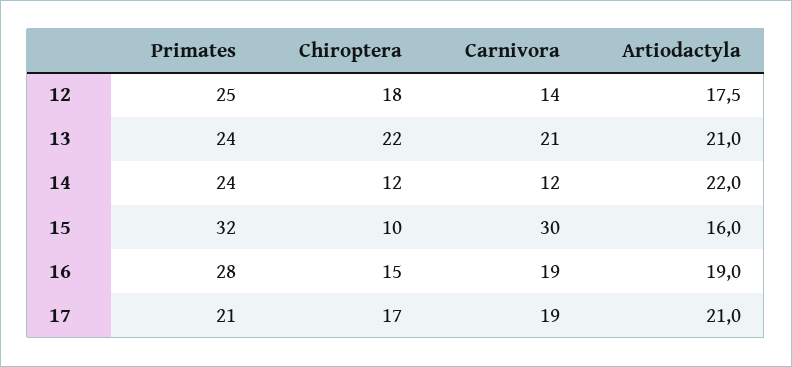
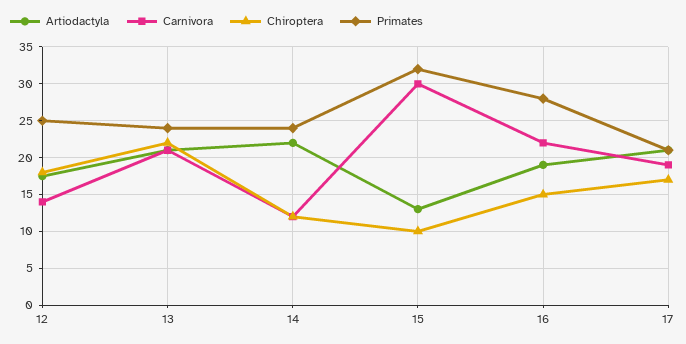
  {
    "Primates": {
      "12": 25,
      "13": 24,
      "14": 24,
      "15": 32,
      "16": 28,
      "17": 21
    },
    "Chiroptera": {
      "12": 18,
      "13": 22,
      "14": 12,
      "15": 10,
      "16": 15,
      "17": 17
    },
    "Carnivora": {
      "12": 14,
      "13": 21,
      "14": 12,
      "15": 30,
-     "16": 19,
+     "16": 22,
      "17": 19
    },
    "Artiodactyla": {
      "12": 17.5,
      "13": 21,
      "14": 22,
-     "15": 16,
+     "15": 13,
      "16": 19,
      "17": 21
    }
  }

